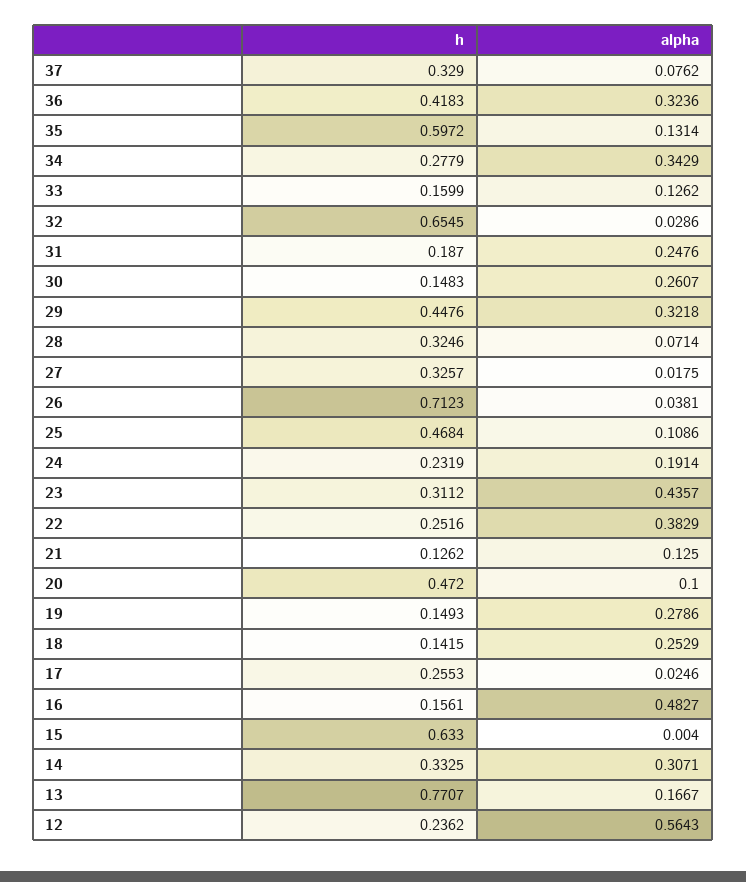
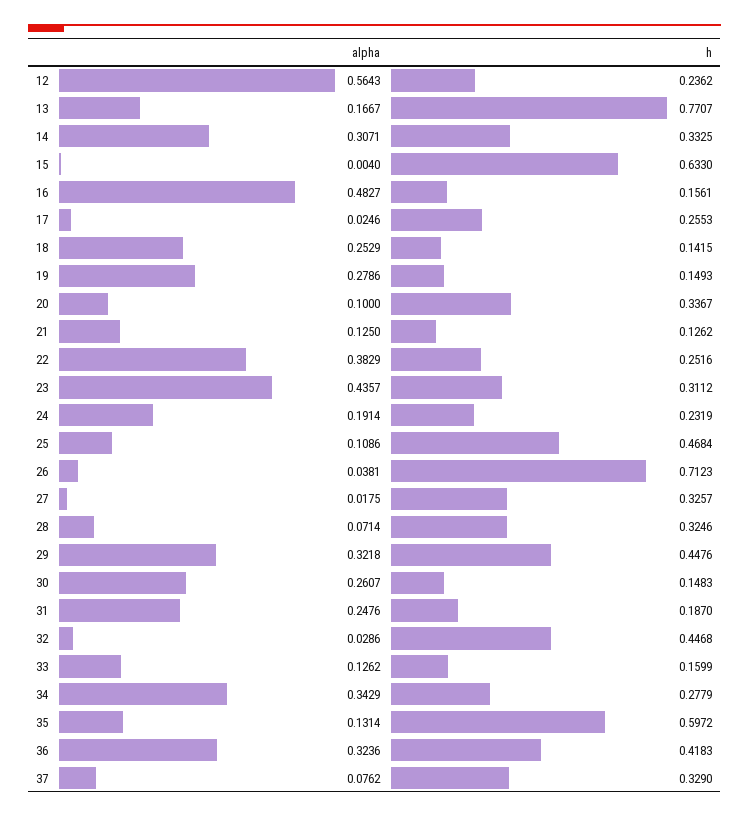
  {
    "h": {
      "37": 0.329,
      "36": 0.4183,
      "35": 0.5972,
      "34": 0.2779,
      "33": 0.1599,
-     "32": 0.6545,
+     "32": 0.4468,
      "31": 0.187,
      "30": 0.1483,
      "29": 0.4476,
      "28": 0.3246,
      "27": 0.3257,
      "26": 0.7123,
      "25": 0.4684,
      "24": 0.2319,
      "23": 0.3112,
      "22": 0.2516,
      "21": 0.1262,
-     "20": 0.472,
+     "20": 0.3367,
      "19": 0.1493,
      "18": 0.1415,
      "17": 0.2553,
      "16": 0.1561,
      "15": 0.633,
      "14": 0.3325,
      "13": 0.7707,
      "12": 0.2362
    },
    "alpha": {
      "37": 0.0762,
      "36": 0.3236,
      "35": 0.1314,
      "34": 0.3429,
      "33": 0.1262,
      "32": 0.0286,
      "31": 0.2476,
      "30": 0.2607,
      "29": 0.3218,
      "28": 0.0714,
      "27": 0.0175,
      "26": 0.0381,
      "25": 0.1086,
      "24": 0.1914,
      "23": 0.4357,
      "22": 0.3829,
      "21": 0.125,
      "20": 0.1,
      "19": 0.2786,
      "18": 0.2529,
      "17": 0.0246,
      "16": 0.4827,
      "15": 0.004,
      "14": 0.3071,
      "13": 0.1667,
      "12": 0.5643
    }
  }

